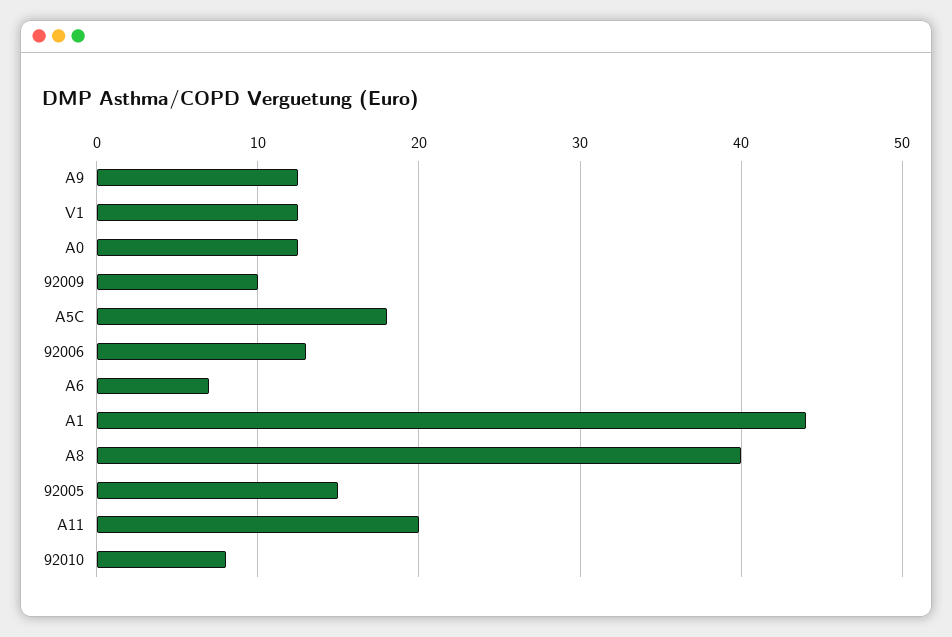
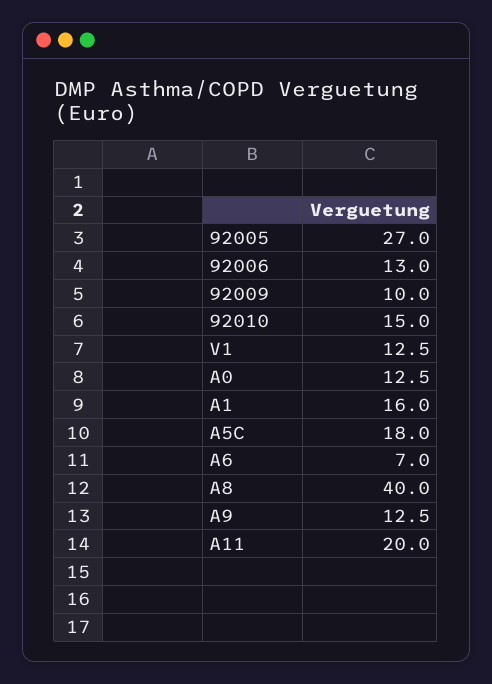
  {
    "A9": 12.5,
    "V1": 12.5,
    "A0": 12.5,
    "92009": 10,
    "A5C": 18,
    "92006": 13,
    "A6": 7,
-   "A1": 44,
+   "A1": 16,
    "A8": 40,
-   "92005": 15,
+   "92005": 27,
    "A11": 20,
-   "92010": 8
+   "92010": 15
  }

